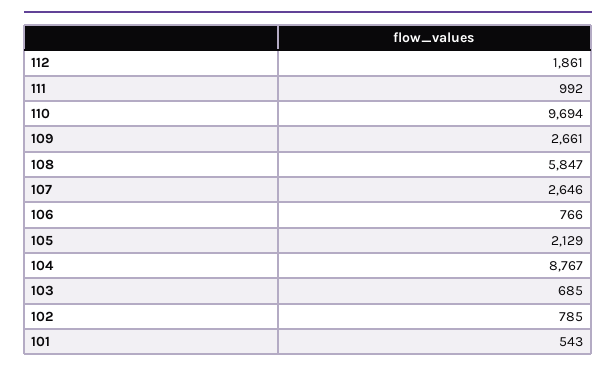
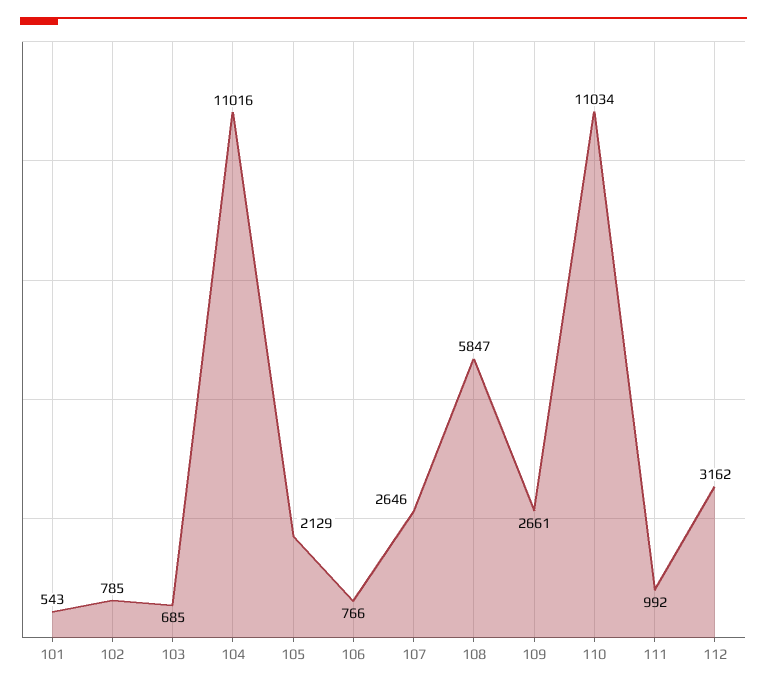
  {
-   "112": 1861,
+   "112": 3162,
    "111": 992,
-   "110": 9694,
+   "110": 11034,
    "109": 2661,
    "108": 5847,
    "107": 2646,
    "106": 766,
    "105": 2129,
-   "104": 8767,
+   "104": 11016,
    "103": 685,
    "102": 785,
    "101": 543
  }

